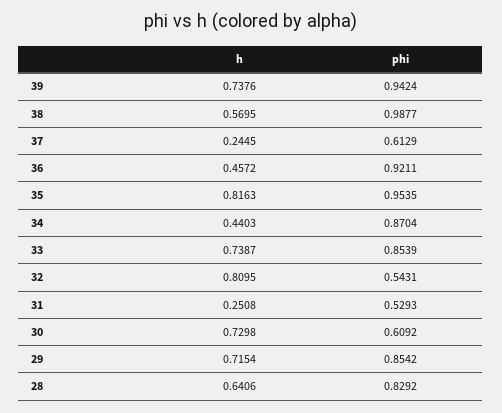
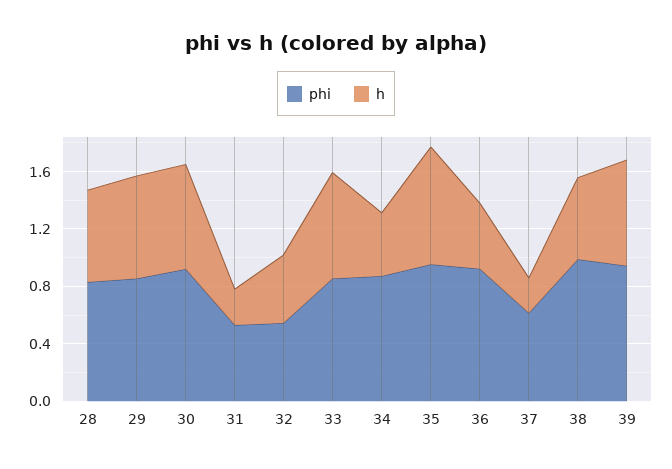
  {
    "h": {
      "39": 0.7376,
      "38": 0.5695,
      "37": 0.2445,
      "36": 0.4572,
      "35": 0.8163,
      "34": 0.4403,
      "33": 0.7387,
-     "32": 0.8095,
+     "32": 0.5,
      "31": 0.2508,
      "30": 0.7298,
      "29": 0.7154,
      "28": 0.6406
    },
    "phi": {
      "39": 0.9424,
      "38": 0.9877,
      "37": 0.6129,
      "36": 0.9211,
      "35": 0.9535,
      "34": 0.8704,
      "33": 0.8539,
      "32": 0.5431,
      "31": 0.5293,
-     "30": 0.6092,
+     "30": 0.9,
      "29": 0.8542,
      "28": 0.8292
    }
  }

